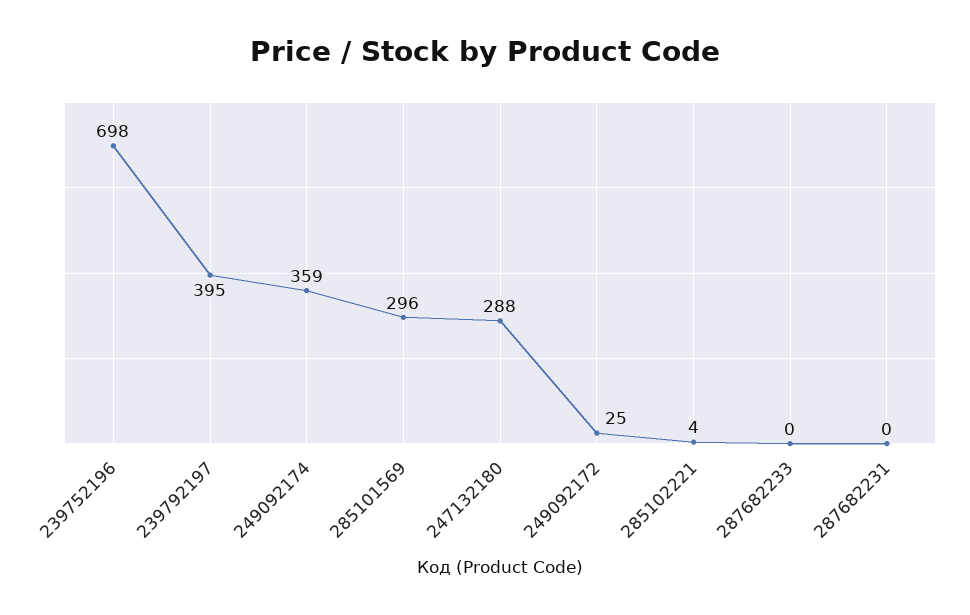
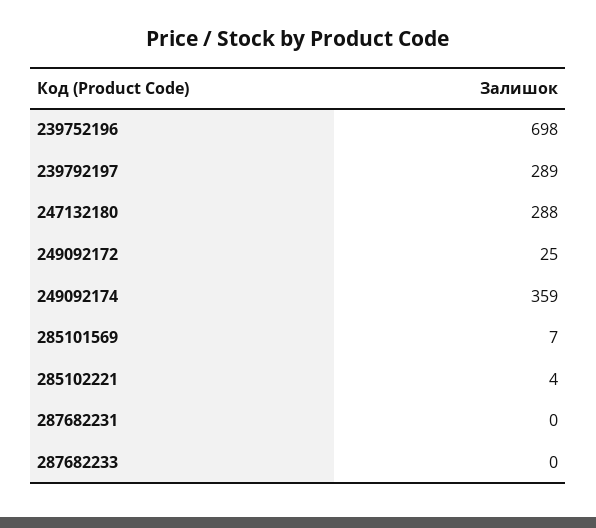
  {
    "239752196": 698,
-   "239792197": 395,
+   "239792197": 289,
    "249092174": 359,
-   "285101569": 296,
+   "285101569": 7,
    "247132180": 288,
    "249092172": 25,
    "285102221": 4,
    "287682233": 0,
    "287682231": 0
  }

